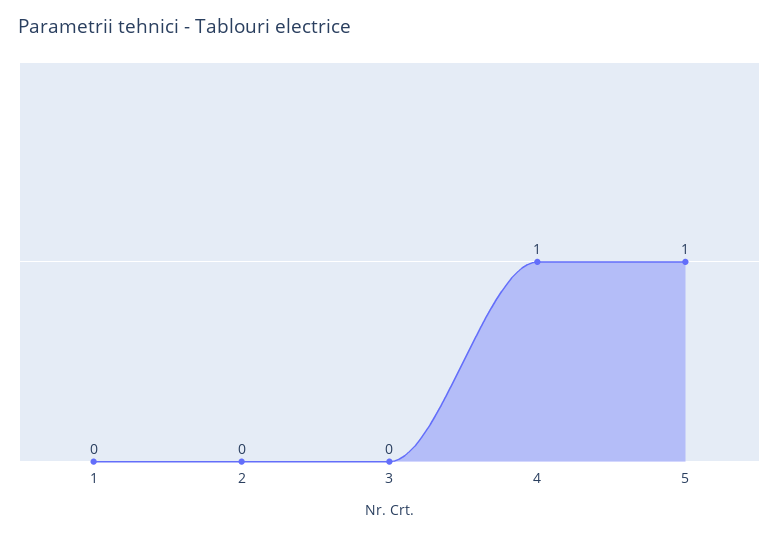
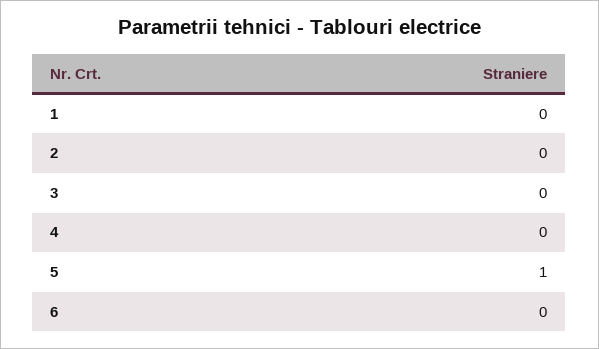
  {
    "1": 0,
    "2": 0,
    "3": 0,
-   "4": 1,
+   "4": 0,
-   "5": 1
+   "5": 1,
+   "6": 0
  }

